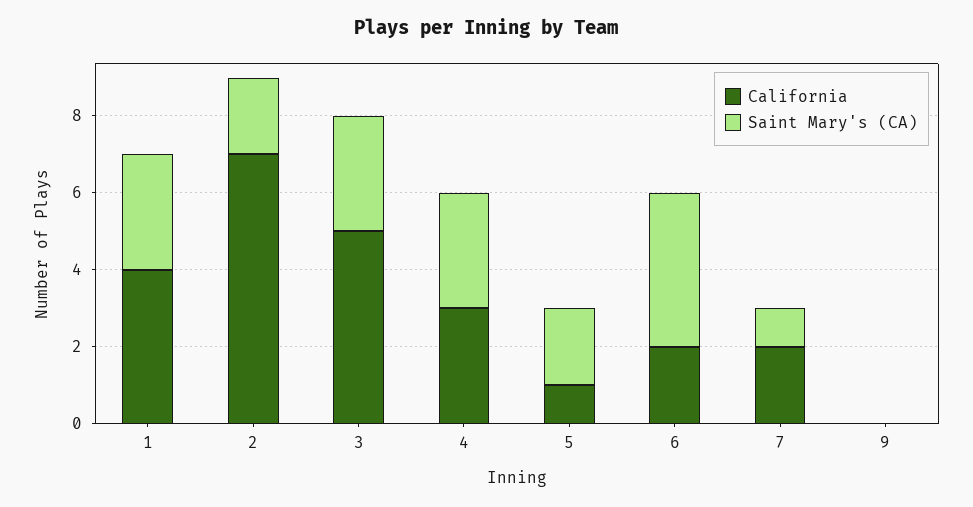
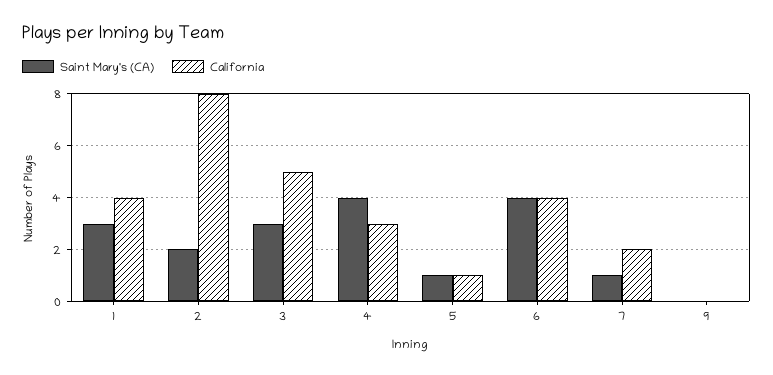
  {
    "California": {
      "1": 4,
-     "2": 7,
+     "2": 8,
      "3": 5,
      "4": 3,
      "5": 1,
-     "6": 2,
+     "6": 4,
      "7": 2,
      "9": 0
    },
    "Saint Mary's (CA)": {
      "1": 3,
      "2": 2,
      "3": 3,
-     "4": 3,
+     "4": 4,
-     "5": 2,
+     "5": 1,
      "6": 4,
      "7": 1,
      "9": 0
    }
  }

